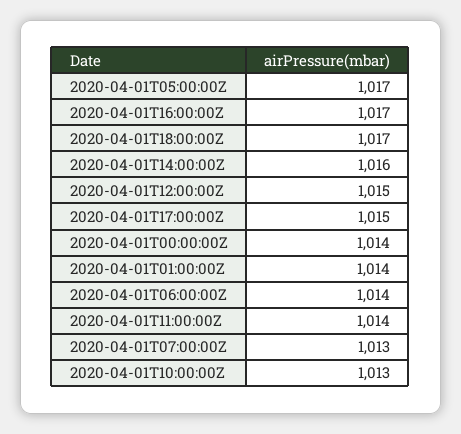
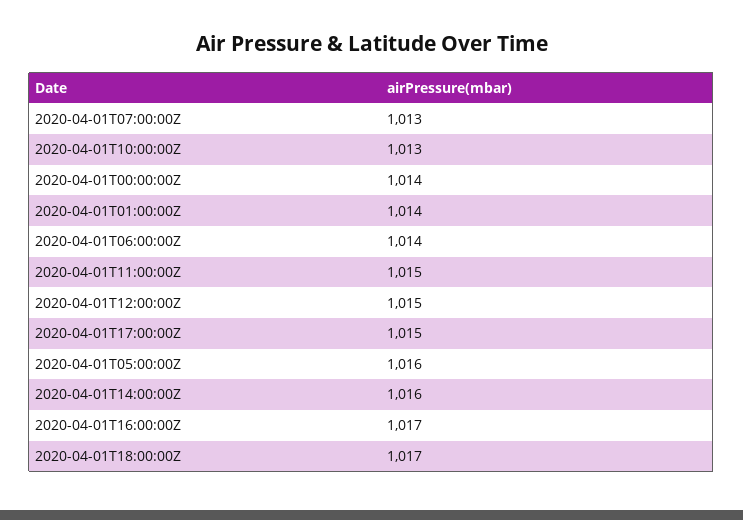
  {
-   "2020-04-01T05:00:00Z": 1017,
+   "2020-04-01T05:00:00Z": 1016,
    "2020-04-01T16:00:00Z": 1017,
    "2020-04-01T18:00:00Z": 1017,
    "2020-04-01T14:00:00Z": 1016,
    "2020-04-01T12:00:00Z": 1015,
    "2020-04-01T17:00:00Z": 1015,
    "2020-04-01T00:00:00Z": 1014,
    "2020-04-01T01:00:00Z": 1014,
    "2020-04-01T06:00:00Z": 1014,
-   "2020-04-01T11:00:00Z": 1014,
+   "2020-04-01T11:00:00Z": 1015,
    "2020-04-01T07:00:00Z": 1013,
    "2020-04-01T10:00:00Z": 1013
  }

